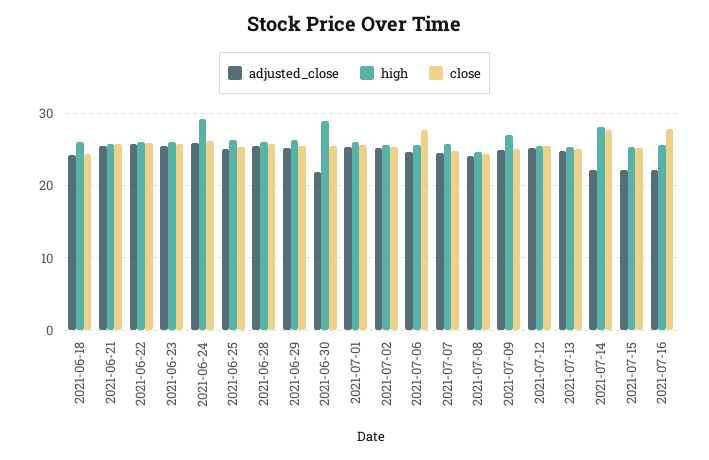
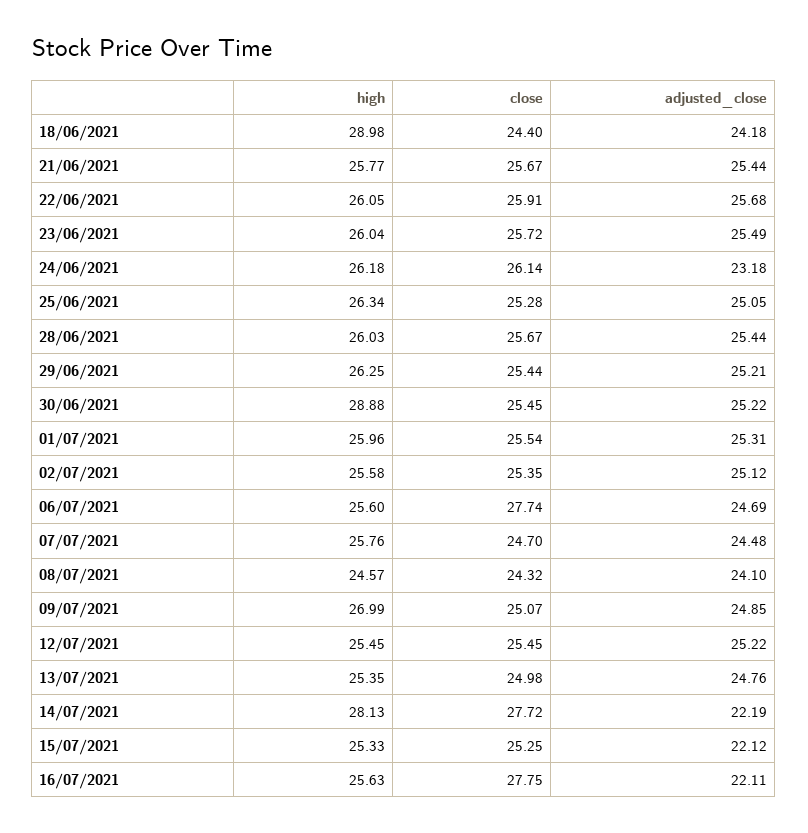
  {
    "adjusted_close": {
      "2021-06-18": 24.18,
      "2021-06-21": 25.44,
      "2021-06-22": 25.68,
      "2021-06-23": 25.49,
-     "2021-06-24": 26,
+     "2021-06-24": 23.18,
      "2021-06-25": 25.05,
      "2021-06-28": 25.44,
      "2021-06-29": 25.21,
-     "2021-06-30": 22,
+     "2021-06-30": 25.22,
      "2021-07-01": 25.31,
      "2021-07-02": 25.12,
      "2021-07-06": 24.69,
      "2021-07-07": 24.48,
      "2021-07-08": 24.1,
      "2021-07-09": 24.85,
      "2021-07-12": 25.22,
      "2021-07-13": 24.76,
      "2021-07-14": 22.19,
      "2021-07-15": 22.12,
      "2021-07-16": 22.11
    },
    "high": {
-     "2021-06-18": 26,
+     "2021-06-18": 28.98,
      "2021-06-21": 25.77,
      "2021-06-22": 26.05,
      "2021-06-23": 26.04,
-     "2021-06-24": 29,
+     "2021-06-24": 26.18,
      "2021-06-25": 26.34,
      "2021-06-28": 26.03,
      "2021-06-29": 26.25,
      "2021-06-30": 28.88,
      "2021-07-01": 25.96,
      "2021-07-02": 25.58,
      "2021-07-06": 25.6,
      "2021-07-07": 25.76,
      "2021-07-08": 24.57,
      "2021-07-09": 26.99,
      "2021-07-12": 25.45,
      "2021-07-13": 25.35,
      "2021-07-14": 28.13,
      "2021-07-15": 25.33,
      "2021-07-16": 25.63
    },
    "close": {
      "2021-06-18": 24.4,
      "2021-06-21": 25.67,
      "2021-06-22": 25.91,
      "2021-06-23": 25.72,
      "2021-06-24": 26.14,
      "2021-06-25": 25.28,
      "2021-06-28": 25.67,
      "2021-06-29": 25.44,
      "2021-06-30": 25.45,
      "2021-07-01": 25.54,
      "2021-07-02": 25.35,
      "2021-07-06": 27.74,
      "2021-07-07": 24.7,
      "2021-07-08": 24.32,
      "2021-07-09": 25.07,
      "2021-07-12": 25.45,
      "2021-07-13": 24.98,
      "2021-07-14": 27.72,
      "2021-07-15": 25.25,
      "2021-07-16": 27.75
    }
  }

